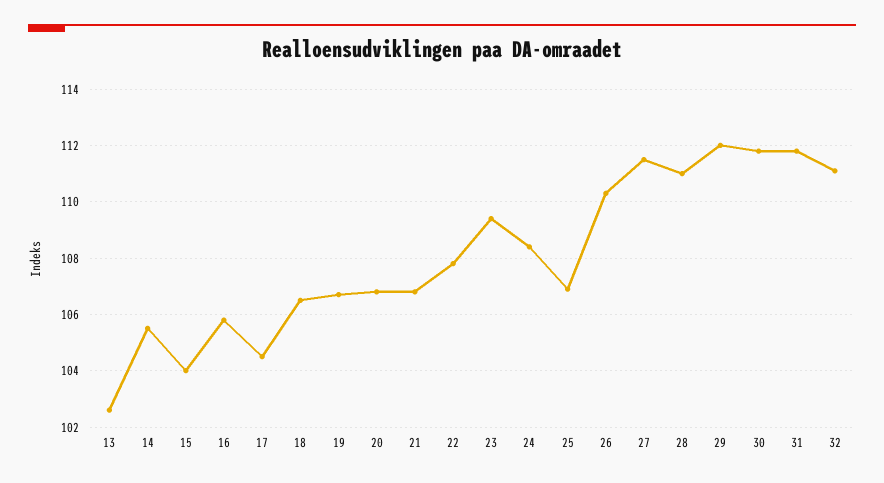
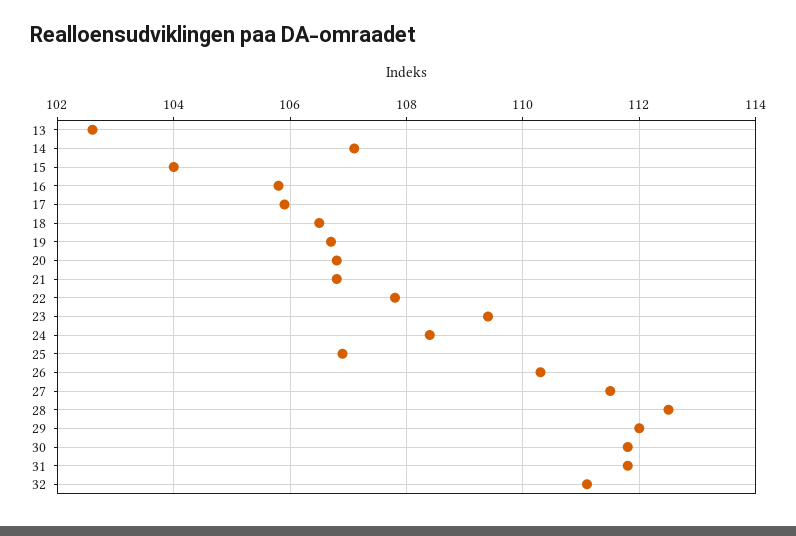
  {
    "13": 102.5,
-   "14": 105.5,
+   "14": 107,
    "15": 104,
    "16": 106,
-   "17": 104.5,
+   "17": 106,
    "18": 106.5,
    "19": 106.5,
    "20": 107,
    "21": 107,
    "22": 108,
    "23": 109.5,
    "24": 108.5,
    "25": 107,
    "26": 110.5,
    "27": 111.5,
-   "28": 111,
+   "28": 112.5,
    "29": 112,
    "30": 112,
    "31": 112,
    "32": 111
  }

